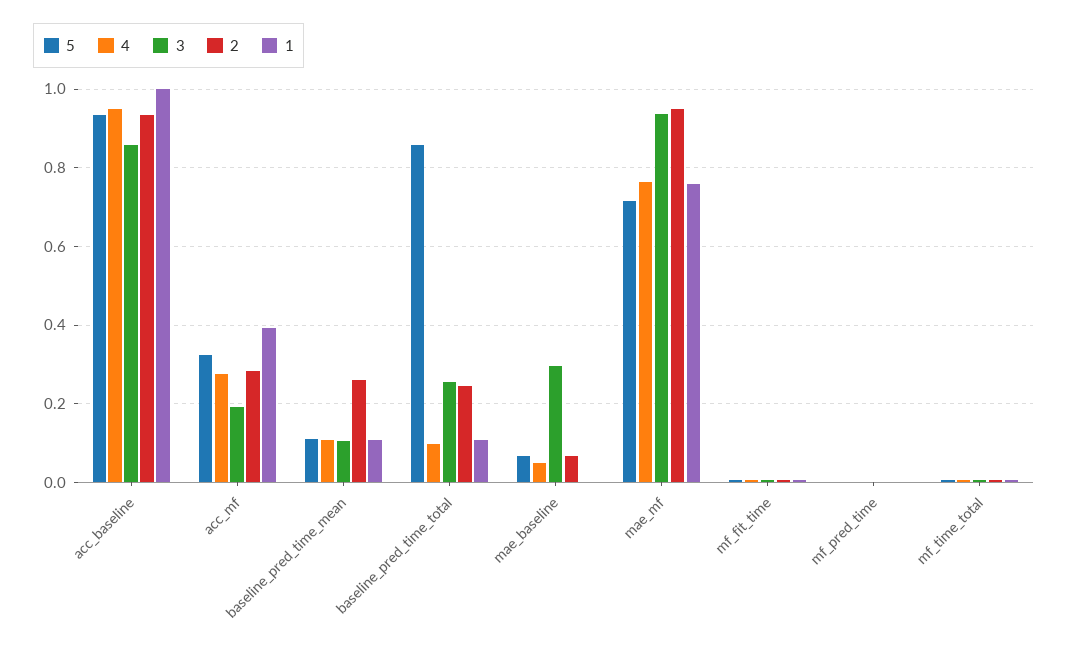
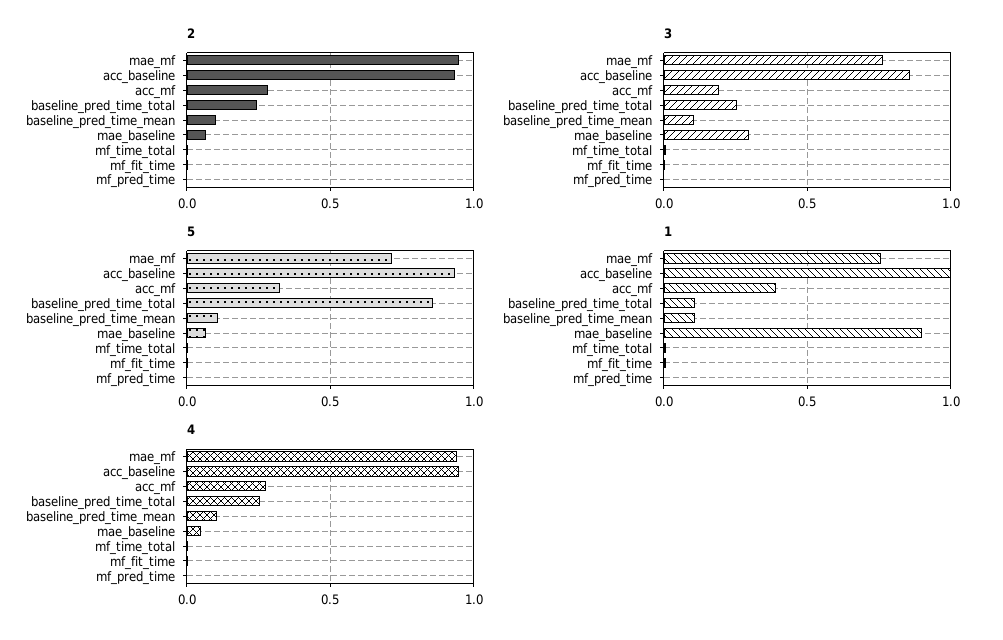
  {
    "5": {
      "acc_baseline": 0.94,
      "acc_mf": 0.32,
      "baseline_pred_time_mean": 0.12,
      "baseline_pred_time_total": 0.86,
      "mae_baseline": 0.06,
      "mae_mf": 0.72,
      "mf_fit_time": 0,
      "mf_pred_time": 0,
      "mf_time_total": 0
    },
    "4": {
      "acc_baseline": 0.96,
      "acc_mf": 0.28,
      "baseline_pred_time_mean": 0.1,
-     "baseline_pred_time_total": 0.1,
+     "baseline_pred_time_total": 0.25,
      "mae_baseline": 0.06,
-     "mae_mf": 0.76,
+     "mae_mf": 0.95,
      "mf_fit_time": 0,
      "mf_pred_time": 0,
      "mf_time_total": 0
    },
    "3": {
      "acc_baseline": 0.86,
      "acc_mf": 0.2,
      "baseline_pred_time_mean": 0.1,
      "baseline_pred_time_total": 0.26,
      "mae_baseline": 0.3,
-     "mae_mf": 0.94,
+     "mae_mf": 0.75,
      "mf_fit_time": 0,
      "mf_pred_time": 0,
      "mf_time_total": 0
    },
    "2": {
      "acc_baseline": 0.94,
      "acc_mf": 0.28,
-     "baseline_pred_time_mean": 0.26,
+     "baseline_pred_time_mean": 0.1,
      "baseline_pred_time_total": 0.24,
      "mae_baseline": 0.06,
      "mae_mf": 0.94,
      "mf_fit_time": 0,
      "mf_pred_time": 0,
      "mf_time_total": 0
    },
    "1": {
      "acc_baseline": 1,
      "acc_mf": 0.4,
      "baseline_pred_time_mean": 0.1,
      "baseline_pred_time_total": 0.1,
-     "mae_baseline": 0,
+     "mae_baseline": 0.9,
      "mae_mf": 0.76,
      "mf_fit_time": 0,
      "mf_pred_time": 0,
      "mf_time_total": 0
    }
  }

